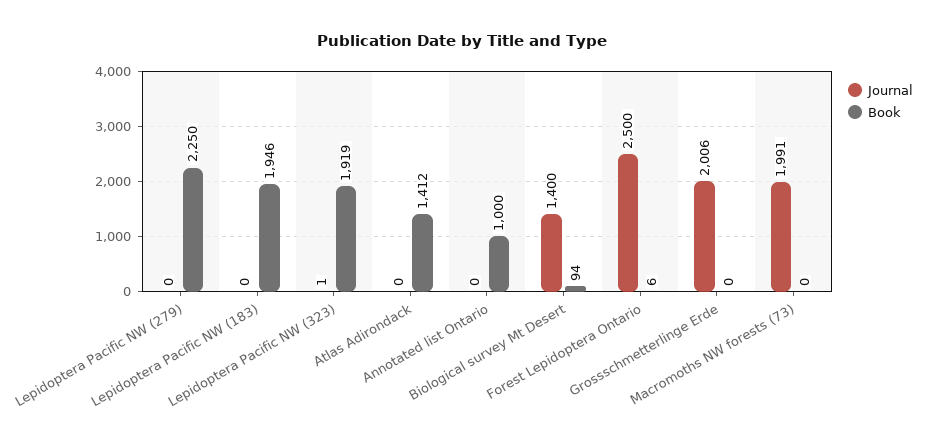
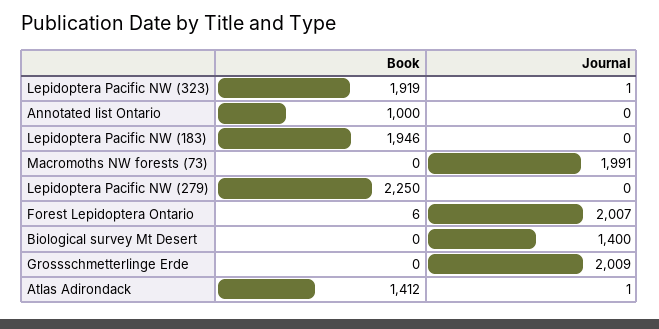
  {
    "Journal": {
      "Lepidoptera Pacific NW (279)": 0,
      "Lepidoptera Pacific NW (183)": 0,
      "Lepidoptera Pacific NW (323)": 1,
-     "Atlas Adirondack": 0,
+     "Atlas Adirondack": 1,
      "Annotated list Ontario": 0,
      "Biological survey Mt Desert": 1400,
-     "Forest Lepidoptera Ontario": 2500,
+     "Forest Lepidoptera Ontario": 2007,
-     "Grossschmetterlinge Erde": 2006,
+     "Grossschmetterlinge Erde": 2009,
      "Macromoths NW forests (73)": 1991
    },
    "Book": {
      "Lepidoptera Pacific NW (279)": 2250,
      "Lepidoptera Pacific NW (183)": 1946,
      "Lepidoptera Pacific NW (323)": 1919,
      "Atlas Adirondack": 1412,
      "Annotated list Ontario": 1000,
-     "Biological survey Mt Desert": 94,
+     "Biological survey Mt Desert": 0,
      "Forest Lepidoptera Ontario": 6,
      "Grossschmetterlinge Erde": 0,
      "Macromoths NW forests (73)": 0
    }
  }

